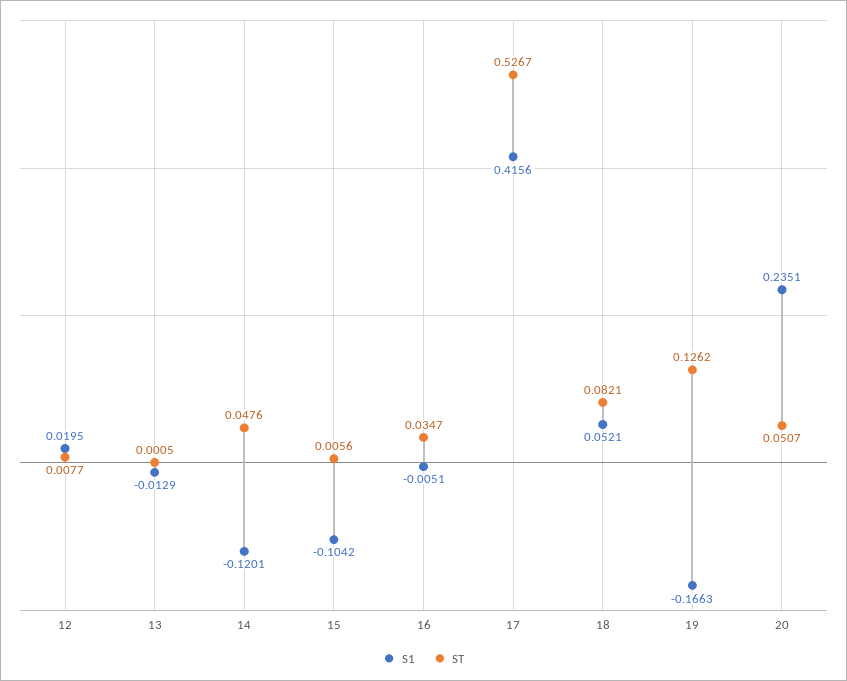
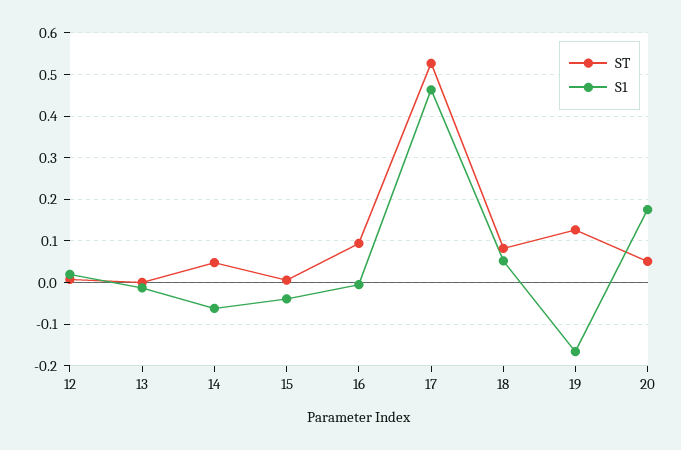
  {
    "S1": {
      "12": 0.0195,
      "13": -0.0129,
-     "14": -0.1201,
+     "14": -0.06,
-     "15": -0.1042,
+     "15": -0.04,
      "16": -0.0051,
-     "17": 0.4156,
+     "17": 0.46,
      "18": 0.0521,
      "19": -0.1663,
-     "20": 0.2351
+     "20": 0.18
    },
    "ST": {
      "12": 0.0077,
      "13": 0.0005,
      "14": 0.0476,
      "15": 0.0056,
-     "16": 0.0347,
+     "16": 0.1,
      "17": 0.5267,
      "18": 0.0821,
      "19": 0.1262,
      "20": 0.0507
    }
  }

